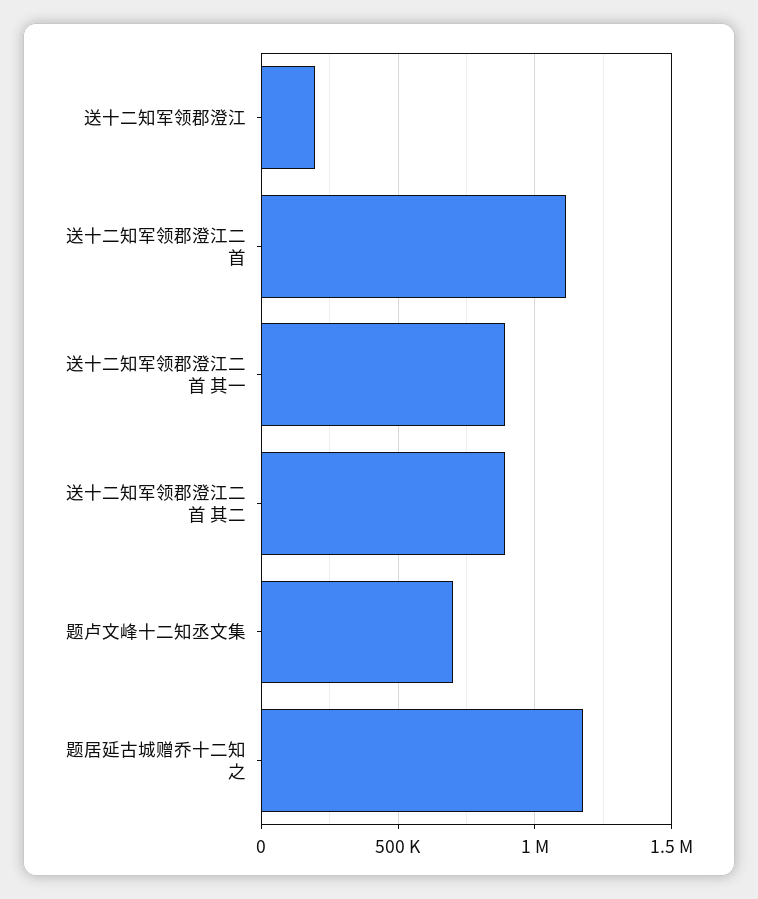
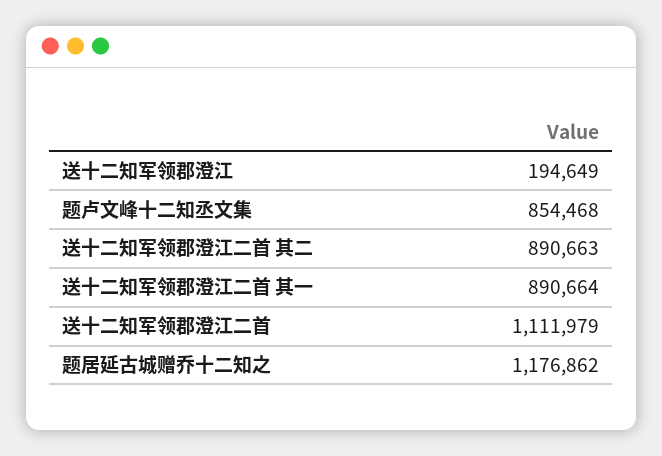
  {
    "送十二知军领郡澄江": 194649,
    "送十二知军领郡澄江二首": 1111979,
    "送十二知军领郡澄江二首 其一": 890664,
    "送十二知军领郡澄江二首 其二": 890663,
-   "题卢文峰十二知丞文集": 700000,
+   "题卢文峰十二知丞文集": 854468,
    "题居延古城赠乔十二知之": 1176862
  }

